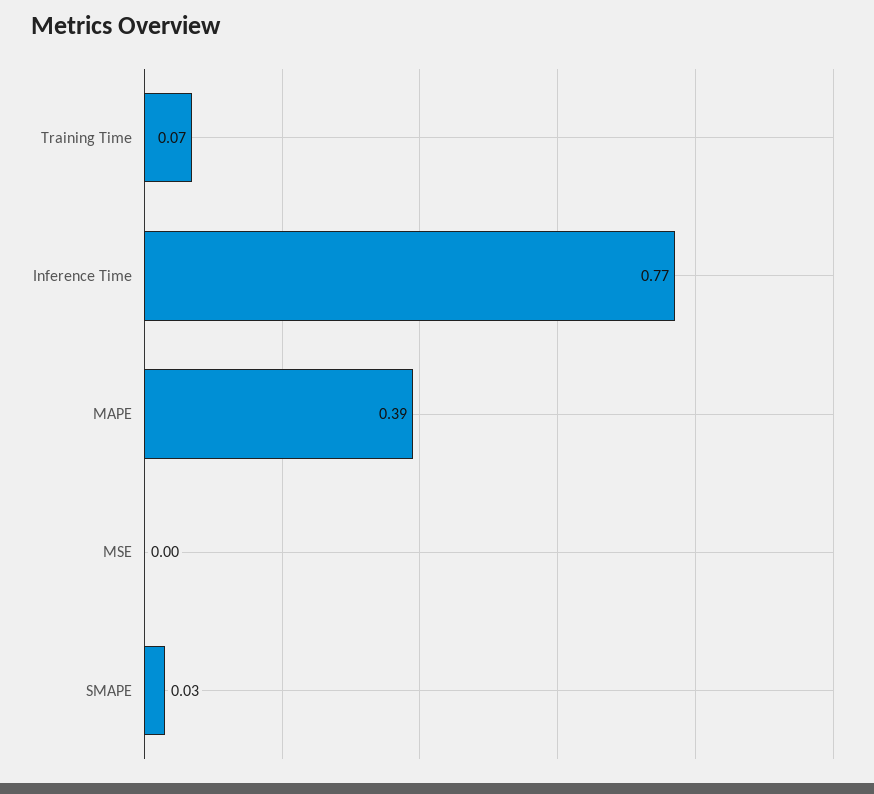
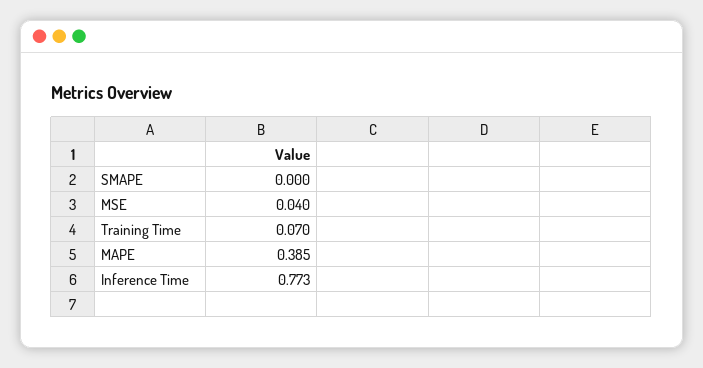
  {
    "Training Time": 0.07,
    "Inference Time": 0.773,
    "MAPE": 0.385,
-   "MSE": 0,
+   "MSE": 0.04,
-   "SMAPE": 0.03
+   "SMAPE": 0
  }

